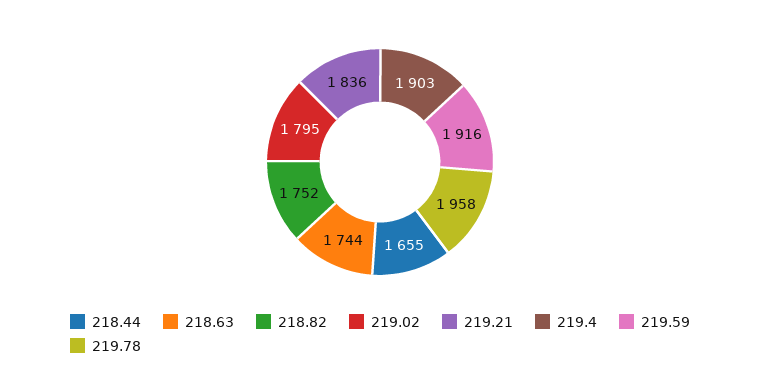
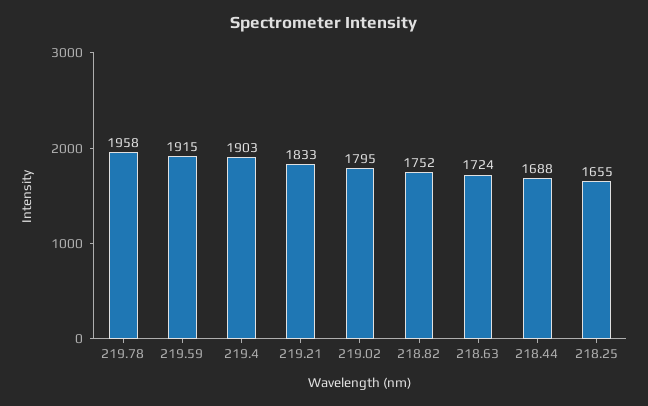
  {
-   "218.44": 1655,
+   "218.44": 1688,
-   "218.63": 1744,
+   "218.63": 1724,
    "218.82": 1752,
    "219.02": 1795,
-   "219.21": 1836,
+   "219.21": 1833,
    "219.4": 1903,
-   "219.59": 1916,
+   "219.59": 1915,
-   "219.78": 1958
+   "219.78": 1958,
+   "218.25": 1655
  }

